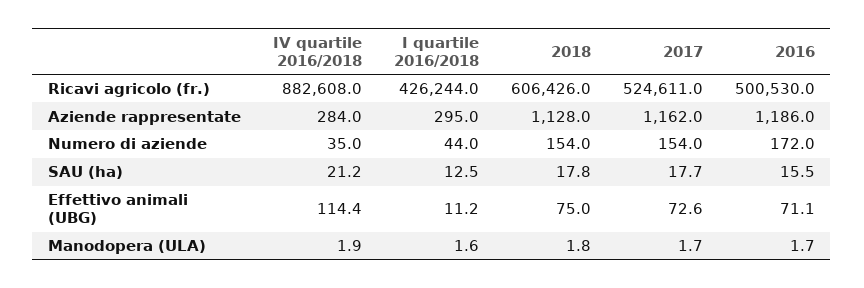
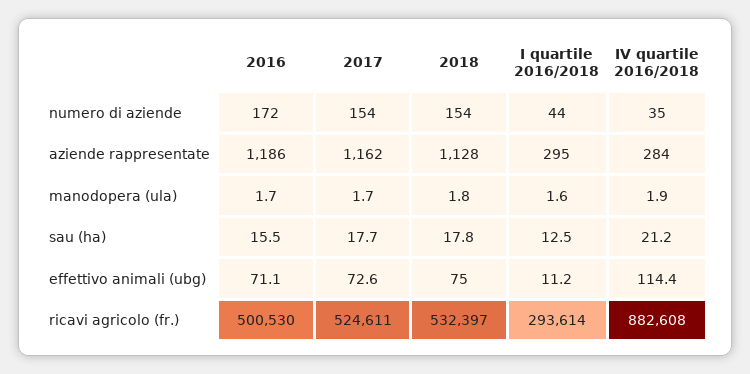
  {
    "IV quartile 2016/2018": {
      "Ricavi agricolo (fr.)": 882608,
      "Aziende rappresentate": 284,
      "Numero di aziende": 35,
      "SAU (ha)": 21.2,
      "Effettivo animali (UBG)": 114.4,
      "Manodopera (ULA)": 1.9
    },
    "I quartile 2016/2018": {
-     "Ricavi agricolo (fr.)": 426244,
+     "Ricavi agricolo (fr.)": 293614,
      "Aziende rappresentate": 295,
      "Numero di aziende": 44,
      "SAU (ha)": 12.5,
      "Effettivo animali (UBG)": 11.2,
      "Manodopera (ULA)": 1.6
    },
    "2018": {
-     "Ricavi agricolo (fr.)": 606426,
+     "Ricavi agricolo (fr.)": 532397,
      "Aziende rappresentate": 1128,
      "Numero di aziende": 154,
      "SAU (ha)": 17.8,
      "Effettivo animali (UBG)": 75,
      "Manodopera (ULA)": 1.8
    },
    "2017": {
      "Ricavi agricolo (fr.)": 524611,
      "Aziende rappresentate": 1162,
      "Numero di aziende": 154,
      "SAU (ha)": 17.7,
      "Effettivo animali (UBG)": 72.6,
      "Manodopera (ULA)": 1.7
    },
    "2016": {
      "Ricavi agricolo (fr.)": 500530,
      "Aziende rappresentate": 1186,
      "Numero di aziende": 172,
      "SAU (ha)": 15.5,
      "Effettivo animali (UBG)": 71.1,
      "Manodopera (ULA)": 1.7
    }
  }

